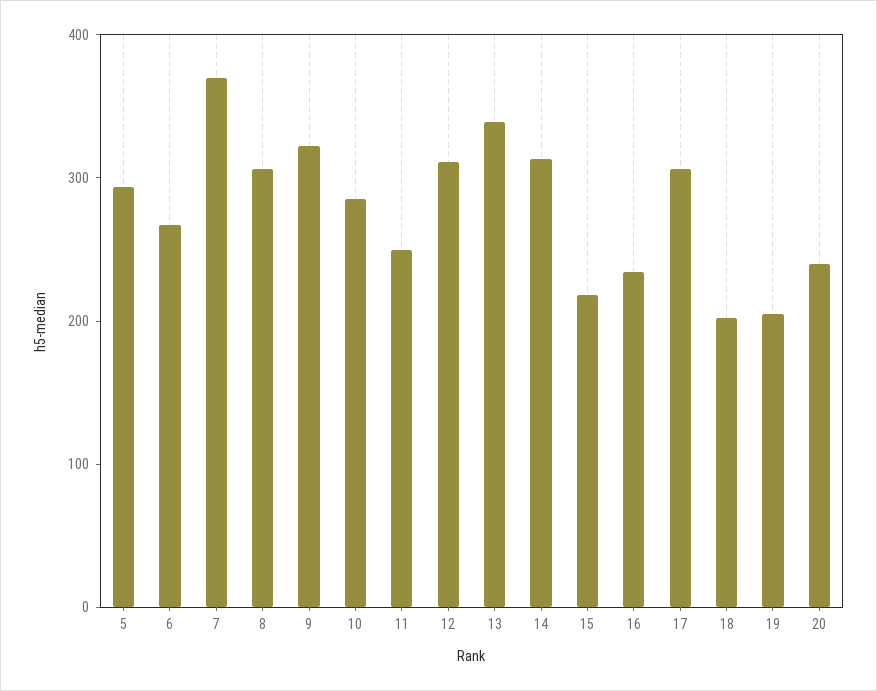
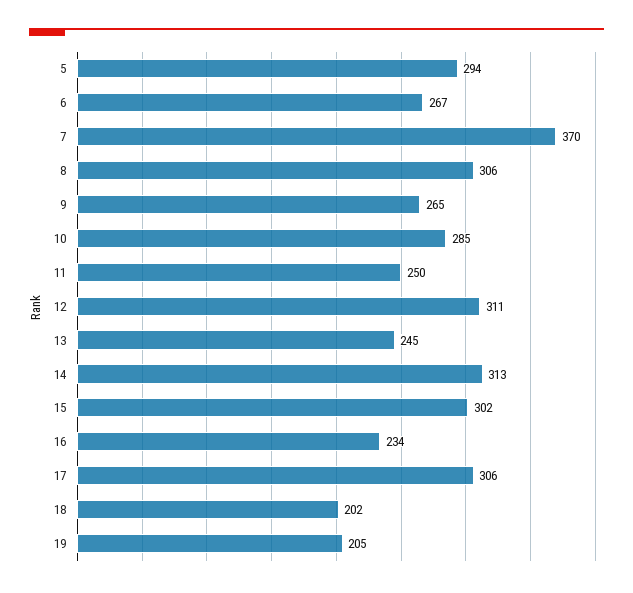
  {
    "5": 294,
    "6": 267,
    "7": 370,
    "8": 306,
-   "9": 320,
+   "9": 265,
    "10": 285,
    "11": 250,
    "12": 311,
-   "13": 340,
+   "13": 245,
    "14": 313,
-   "15": 220,
+   "15": 302,
    "16": 234,
    "17": 306,
    "18": 202,
-   "19": 205,
+   "19": 205
-   "20": 240
  }

